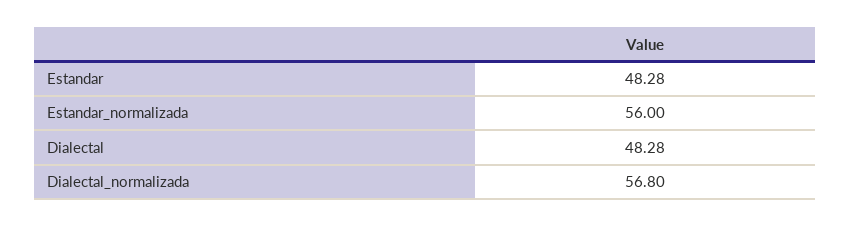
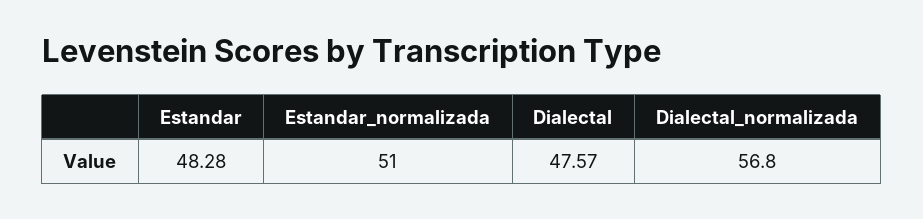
  {
    "Estandar": 48.28,
-   "Estandar_normalizada": 56,
+   "Estandar_normalizada": 51,
-   "Dialectal": 48.28,
+   "Dialectal": 47.57,
    "Dialectal_normalizada": 56.8
  }

